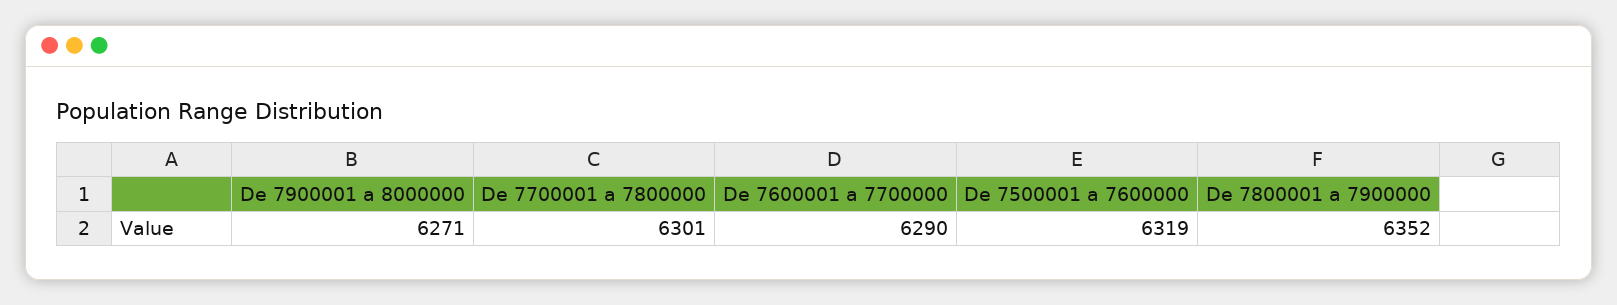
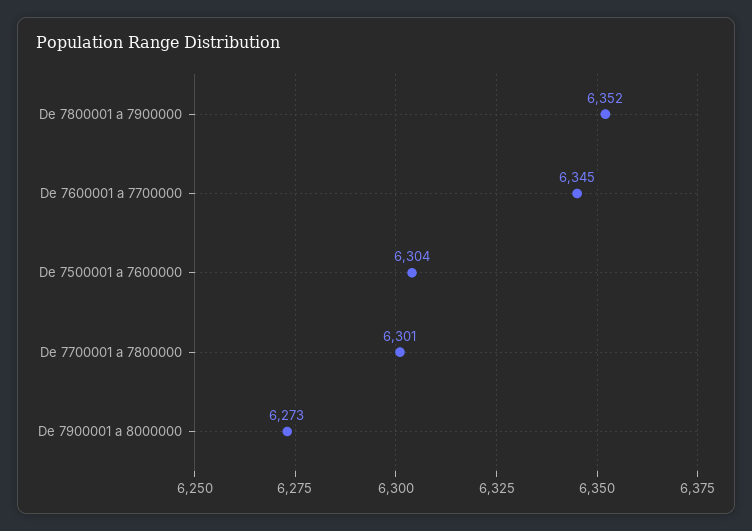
  {
-   "De 7900001 a 8000000": 6271,
+   "De 7900001 a 8000000": 6273,
    "De 7700001 a 7800000": 6301,
-   "De 7600001 a 7700000": 6290,
+   "De 7600001 a 7700000": 6345,
-   "De 7500001 a 7600000": 6319,
+   "De 7500001 a 7600000": 6304,
    "De 7800001 a 7900000": 6352
  }

